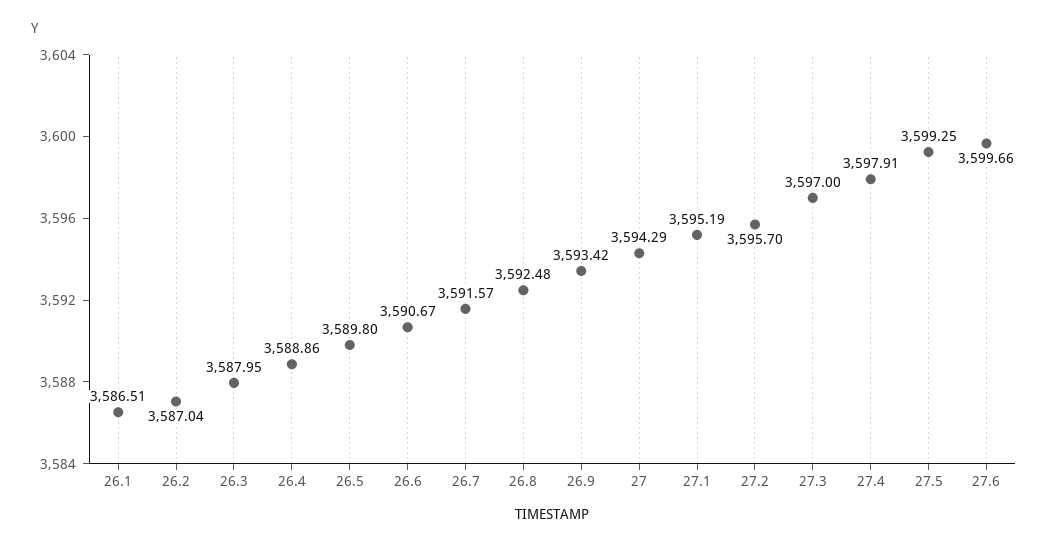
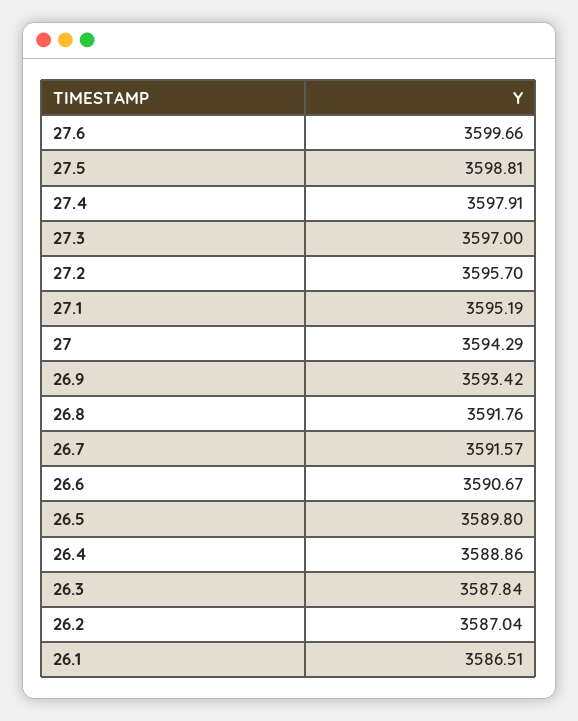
  {
    "26.1": 3586.51,
    "26.2": 3587.04,
-   "26.3": 3587.95,
+   "26.3": 3587.84,
    "26.4": 3588.86,
    "26.5": 3589.8,
    "26.6": 3590.67,
    "26.7": 3591.57,
-   "26.8": 3592.48,
+   "26.8": 3591.76,
    "26.9": 3593.42,
    "27": 3594.29,
    "27.1": 3595.19,
    "27.2": 3595.7,
    "27.3": 3597,
    "27.4": 3597.91,
-   "27.5": 3599.25,
+   "27.5": 3598.81,
    "27.6": 3599.66
  }

